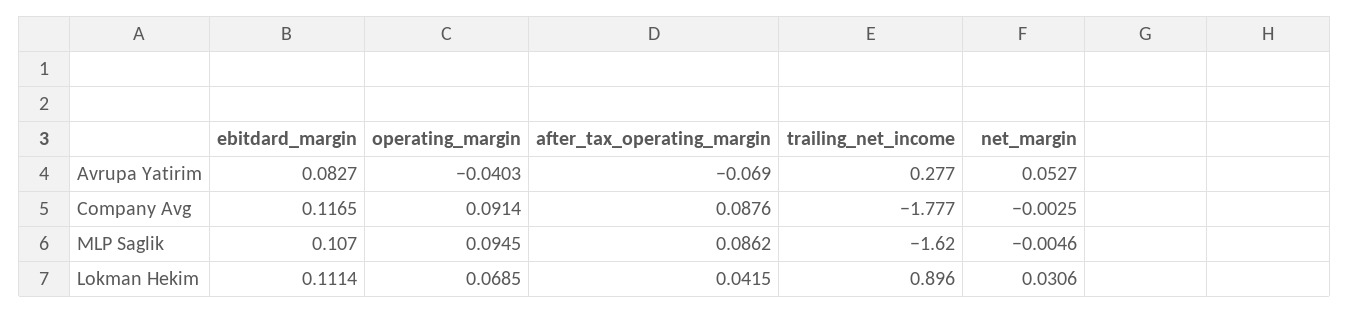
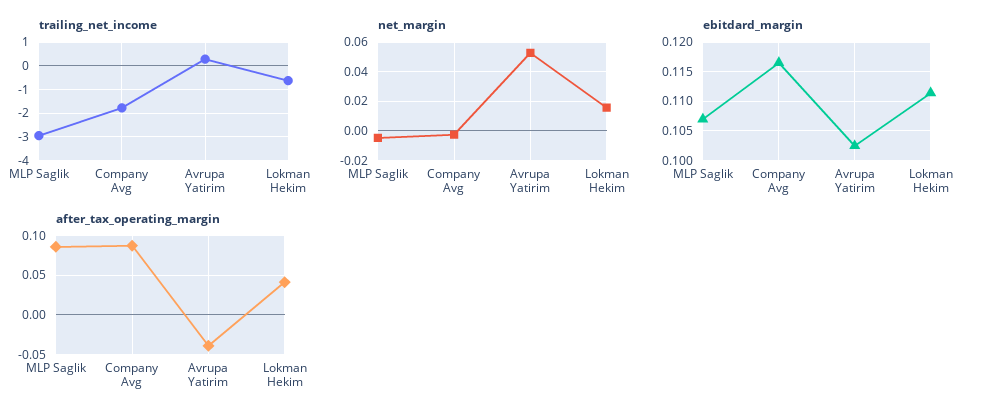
  {
    "ebitdard_margin": {
-     "Avrupa Yatirim": 0.0827,
+     "Avrupa Yatirim": 0.1025,
      "Company Avg": 0.1165,
      "MLP Saglik": 0.107,
      "Lokman Hekim": 0.1114
    },
-   "operating_margin": {
-     "Avrupa Yatirim": -0.0403,
-     "Company Avg": 0.0914,
-     "MLP Saglik": 0.0945,
-     "Lokman Hekim": 0.0685
-   },
    "after_tax_operating_margin": {
-     "Avrupa Yatirim": -0.069,
+     "Avrupa Yatirim": -0.04,
      "Company Avg": 0.0876,
      "MLP Saglik": 0.0862,
      "Lokman Hekim": 0.0415
    },
    "trailing_net_income": {
      "Avrupa Yatirim": 0.277,
      "Company Avg": -1.777,
-     "MLP Saglik": -1.62,
+     "MLP Saglik": -3,
-     "Lokman Hekim": 0.896
+     "Lokman Hekim": -0.5
    },
    "net_margin": {
      "Avrupa Yatirim": 0.0527,
      "Company Avg": -0.0025,
      "MLP Saglik": -0.0046,
-     "Lokman Hekim": 0.0306
+     "Lokman Hekim": 0.015
    }
  }

